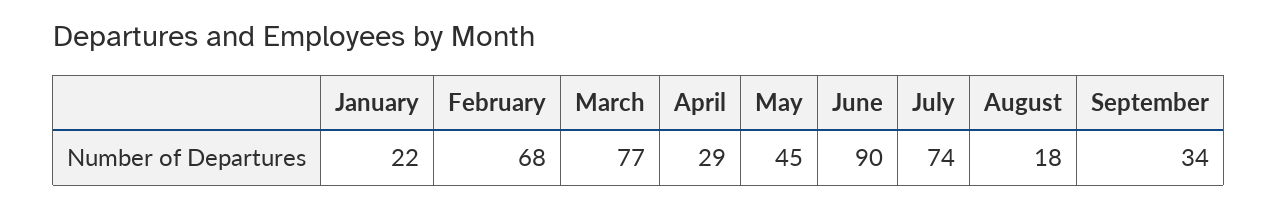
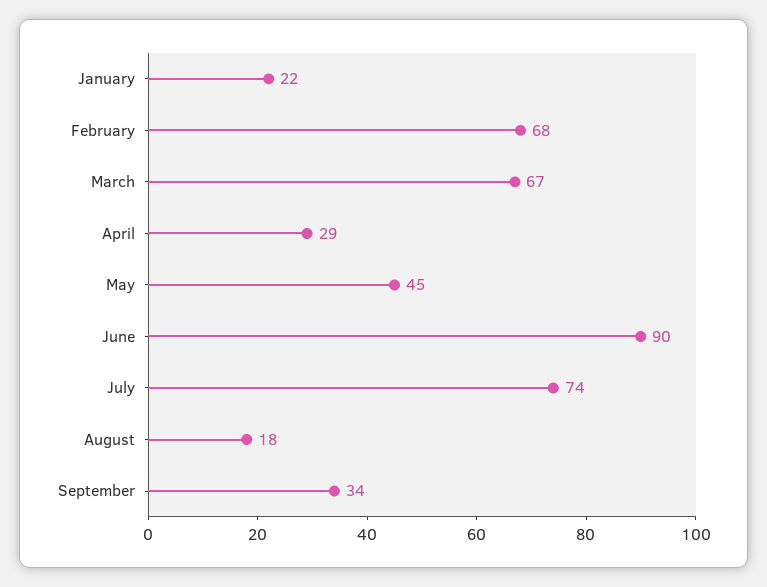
  {
    "January": 22,
    "February": 68,
-   "March": 77,
+   "March": 67,
    "April": 29,
    "May": 45,
    "June": 90,
    "July": 74,
    "August": 18,
    "September": 34
  }

